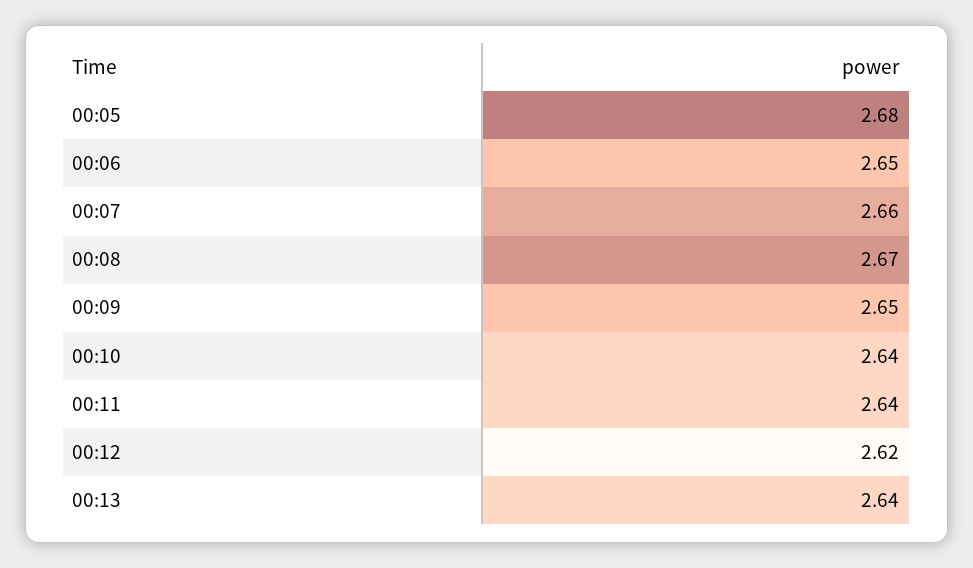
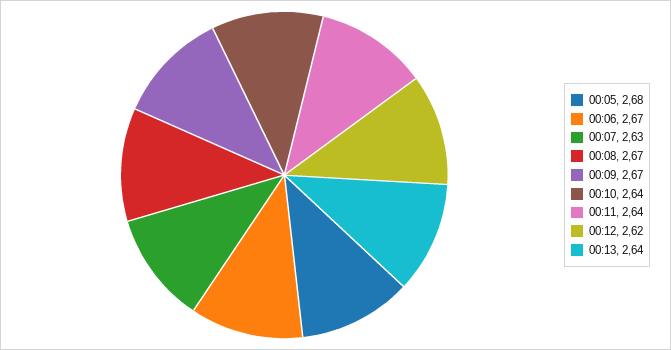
  {
    "00:05": 2.68,
-   "00:06": 2.65,
+   "00:06": 2.67,
-   "00:07": 2.66,
+   "00:07": 2.63,
    "00:08": 2.67,
-   "00:09": 2.65,
+   "00:09": 2.67,
    "00:10": 2.64,
    "00:11": 2.64,
    "00:12": 2.62,
    "00:13": 2.64
  }

